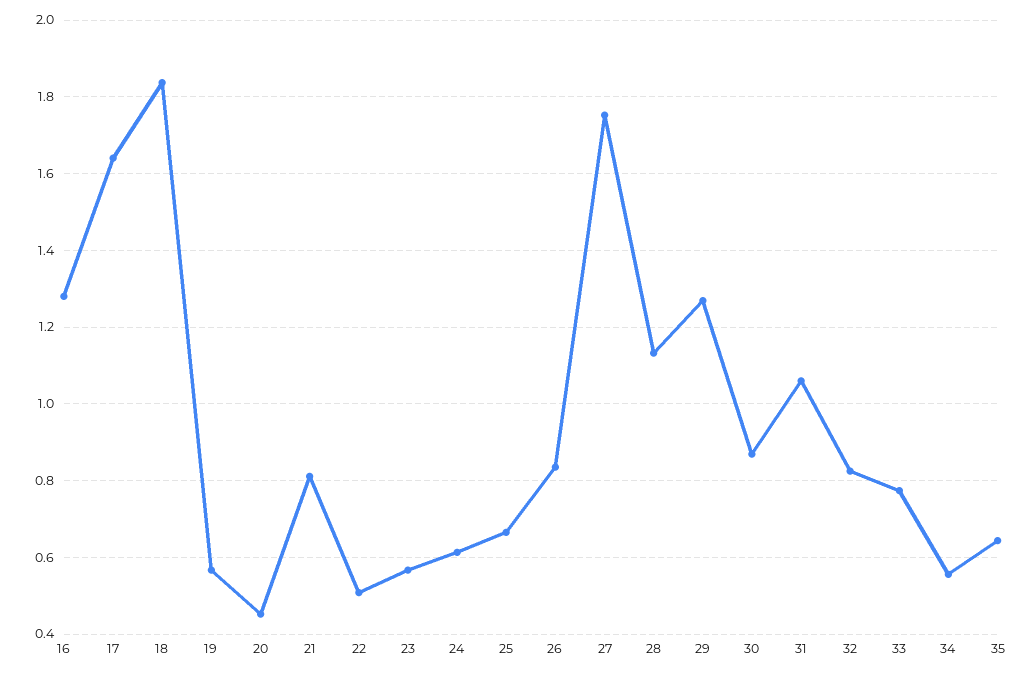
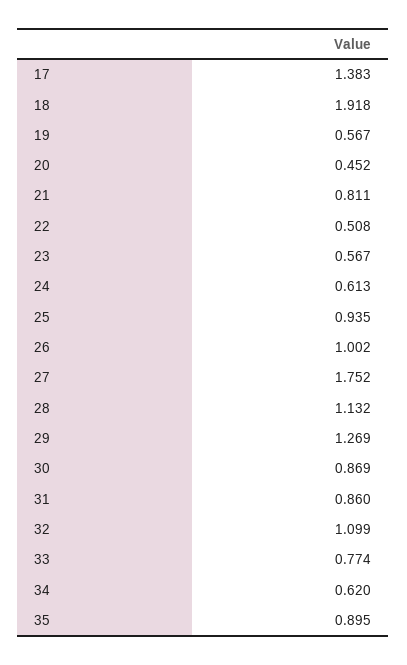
  {
-   "16": 1.28,
-   "17": 1.64,
+   "17": 1.383,
-   "18": 1.84,
+   "18": 1.918,
    "19": 0.567,
    "20": 0.452,
    "21": 0.811,
    "22": 0.508,
    "23": 0.567,
    "24": 0.613,
-   "25": 0.66,
+   "25": 0.935,
-   "26": 0.84,
+   "26": 1.002,
    "27": 1.752,
    "28": 1.132,
    "29": 1.269,
    "30": 0.869,
-   "31": 1.06,
+   "31": 0.86,
-   "32": 0.82,
+   "32": 1.099,
    "33": 0.774,
-   "34": 0.56,
+   "34": 0.62,
-   "35": 0.64
+   "35": 0.895
  }

